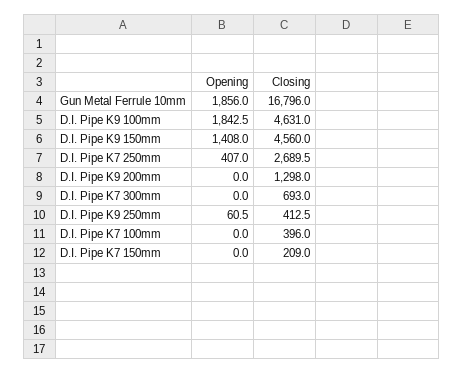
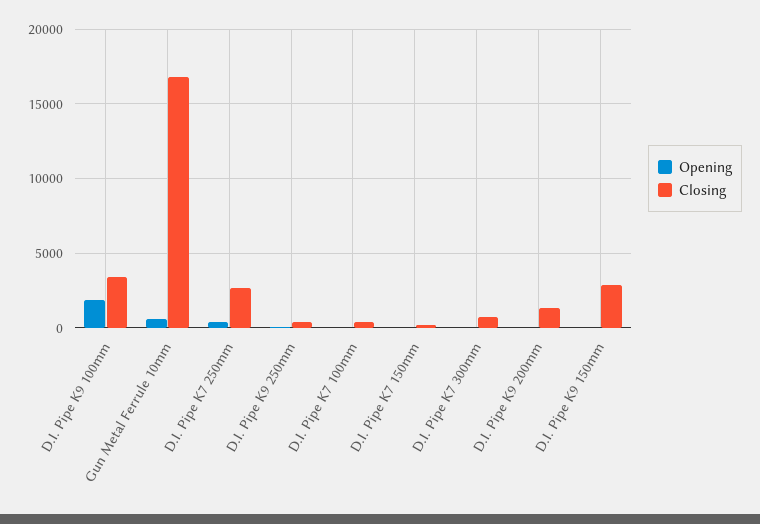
  {
    "Opening": {
-     "Gun Metal Ferrule 10mm": 1856,
+     "Gun Metal Ferrule 10mm": 500,
      "D.I. Pipe K9 100mm": 1842.5,
-     "D.I. Pipe K9 150mm": 1408,
+     "D.I. Pipe K9 150mm": 0,
      "D.I. Pipe K7 250mm": 407,
      "D.I. Pipe K9 200mm": 0,
      "D.I. Pipe K7 300mm": 0,
      "D.I. Pipe K9 250mm": 60.5,
      "D.I. Pipe K7 100mm": 0,
      "D.I. Pipe K7 150mm": 0
    },
    "Closing": {
      "Gun Metal Ferrule 10mm": 16796,
-     "D.I. Pipe K9 100mm": 4631,
+     "D.I. Pipe K9 100mm": 3500,
-     "D.I. Pipe K9 150mm": 4560,
+     "D.I. Pipe K9 150mm": 3000,
      "D.I. Pipe K7 250mm": 2689.5,
      "D.I. Pipe K9 200mm": 1298,
      "D.I. Pipe K7 300mm": 693,
      "D.I. Pipe K9 250mm": 412.5,
      "D.I. Pipe K7 100mm": 396,
      "D.I. Pipe K7 150mm": 209
    }
  }

